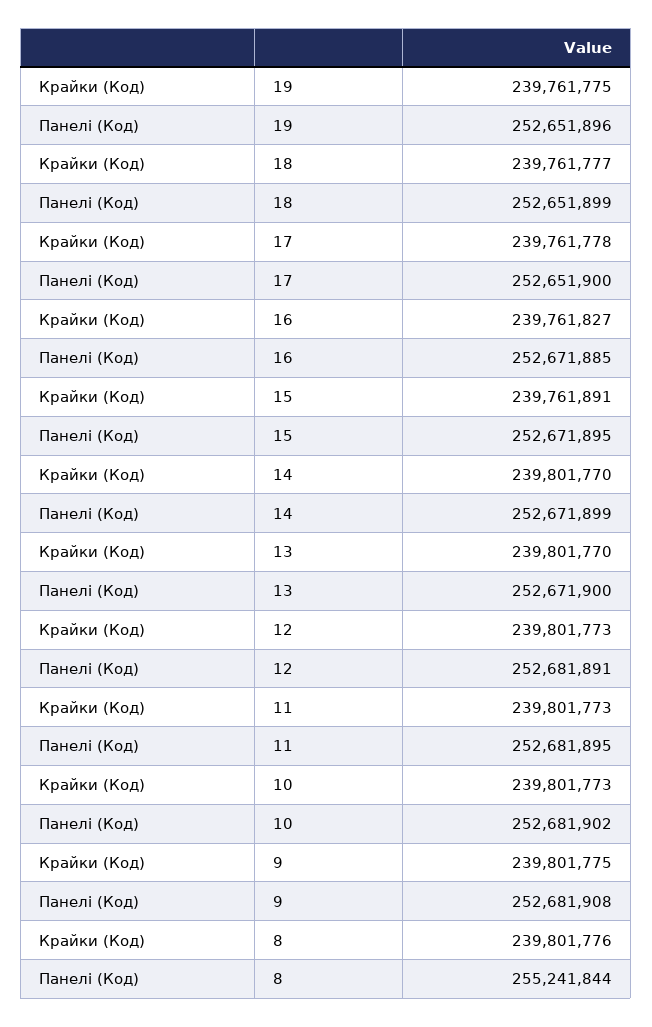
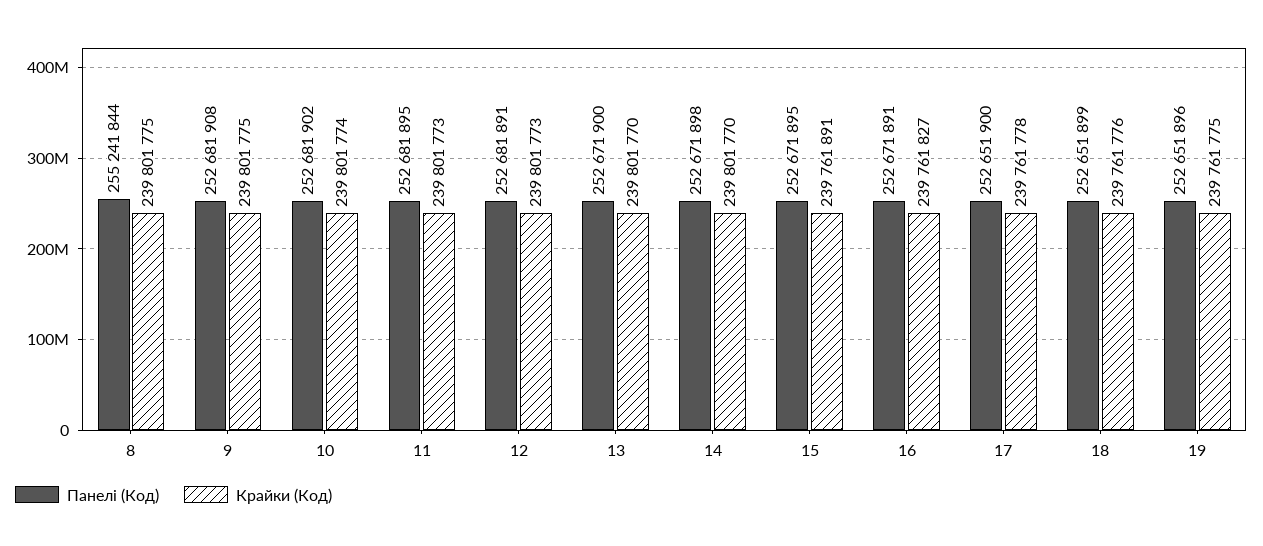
  {
    "Крайки (Код)": {
      "19": 239761775,
-     "18": 239761777,
+     "18": 239761776,
      "17": 239761778,
      "16": 239761827,
      "15": 239761891,
      "14": 239801770,
      "13": 239801770,
      "12": 239801773,
      "11": 239801773,
-     "10": 239801773,
+     "10": 239801774,
      "9": 239801775,
-     "8": 239801776
+     "8": 239801775
    },
    "Панелі (Код)": {
      "19": 252651896,
      "18": 252651899,
      "17": 252651900,
-     "16": 252671885,
+     "16": 252671891,
      "15": 252671895,
-     "14": 252671899,
+     "14": 252671898,
      "13": 252671900,
      "12": 252681891,
      "11": 252681895,
      "10": 252681902,
      "9": 252681908,
      "8": 255241844
    }
  }

